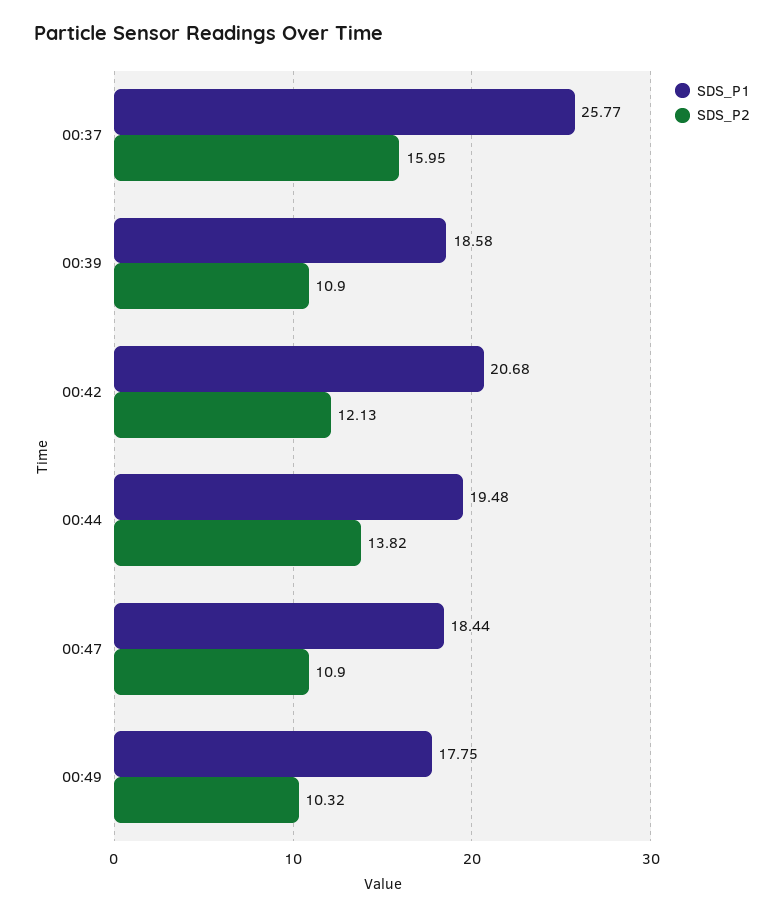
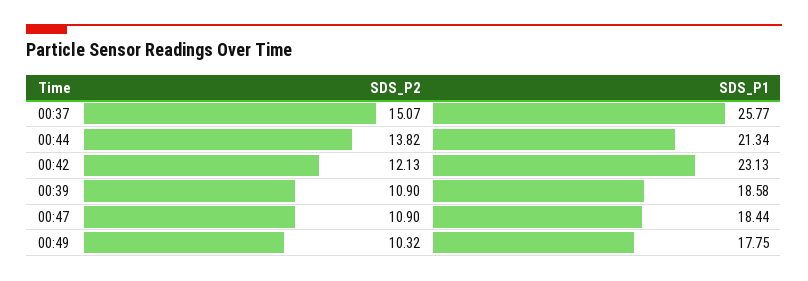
  {
    "SDS_P1": {
      "00:37": 25.77,
      "00:39": 18.58,
-     "00:42": 20.68,
+     "00:42": 23.13,
-     "00:44": 19.48,
+     "00:44": 21.34,
      "00:47": 18.44,
      "00:49": 17.75
    },
    "SDS_P2": {
-     "00:37": 15.95,
+     "00:37": 15.07,
      "00:39": 10.9,
      "00:42": 12.13,
      "00:44": 13.82,
      "00:47": 10.9,
      "00:49": 10.32
    }
  }

